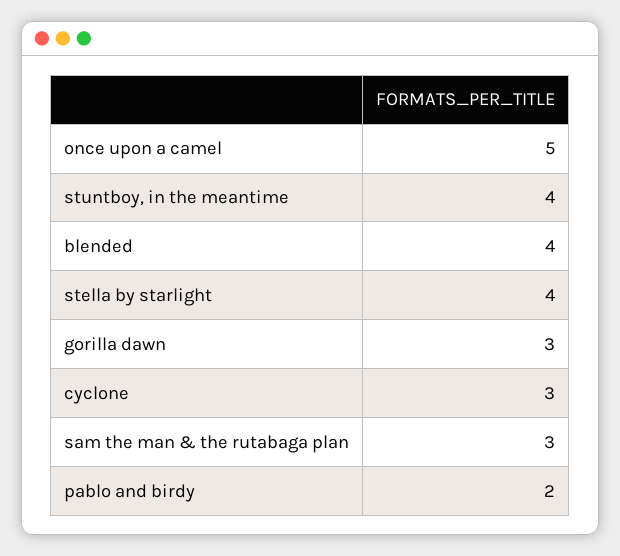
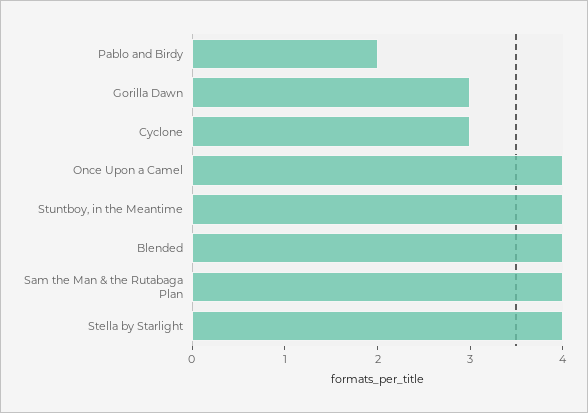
  {
-   "once upon a camel": 5,
+   "once upon a camel": 4,
    "stuntboy, in the meantime": 4,
    "blended": 4,
    "stella by starlight": 4,
    "gorilla dawn": 3,
    "cyclone": 3,
-   "sam the man & the rutabaga plan": 3,
+   "sam the man & the rutabaga plan": 4,
    "pablo and birdy": 2
  }

